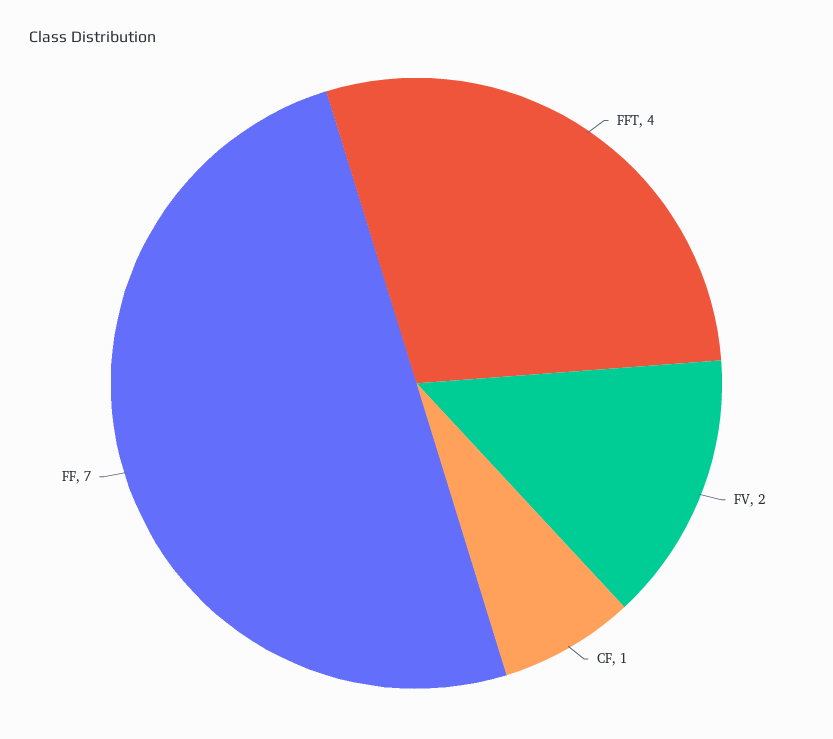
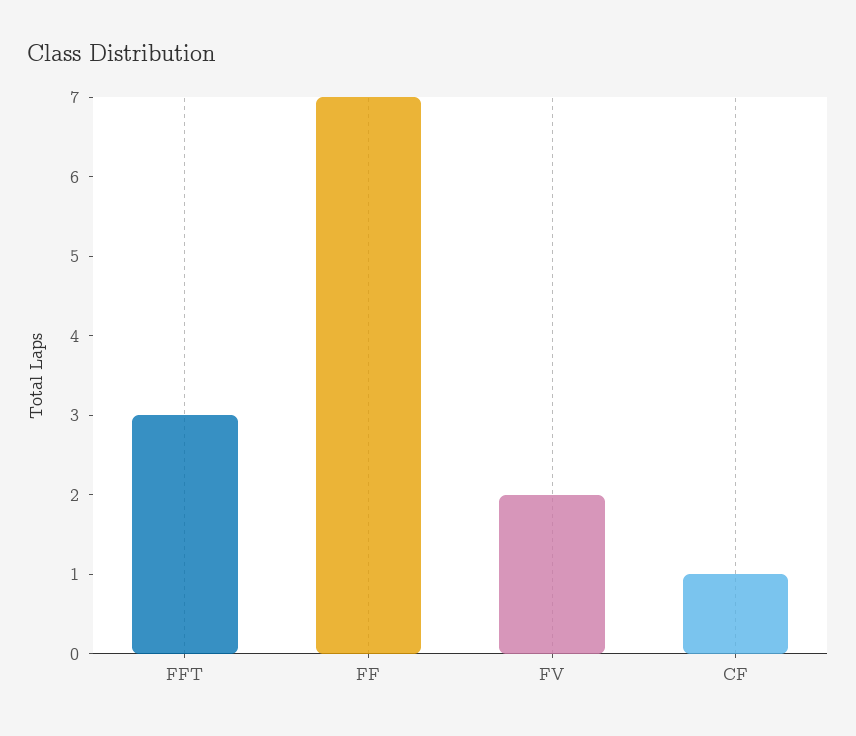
  {
-   "FFT": 4,
+   "FFT": 3,
    "FV": 2,
    "CF": 1,
    "FF": 7
  }

